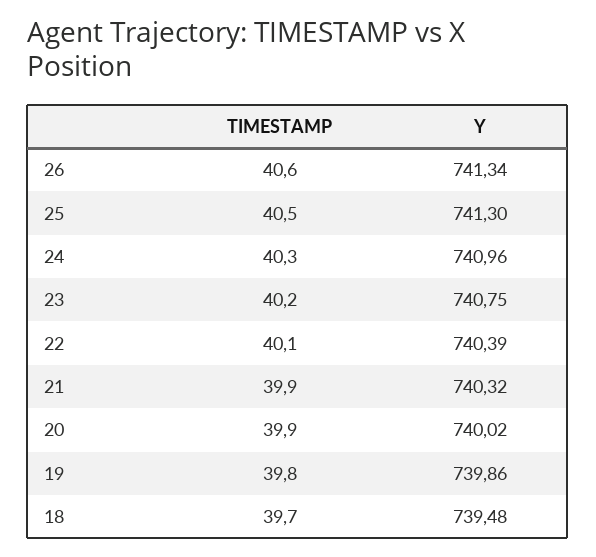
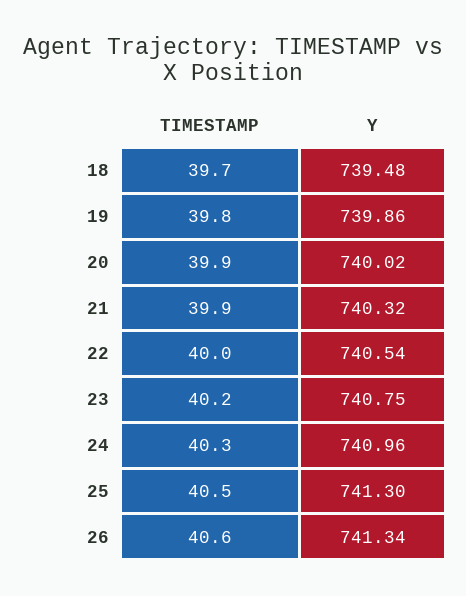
  {
    "TIMESTAMP": {
      "26": 40.6,
      "25": 40.5,
      "24": 40.3,
      "23": 40.2,
-     "22": 40.1,
+     "22": 40,
      "21": 39.9,
      "20": 39.9,
      "19": 39.8,
      "18": 39.7
    },
    "Y": {
      "26": 741.34,
      "25": 741.3,
      "24": 740.96,
      "23": 740.75,
-     "22": 740.39,
+     "22": 740.54,
      "21": 740.32,
      "20": 740.02,
      "19": 739.86,
      "18": 739.48
    }
  }

